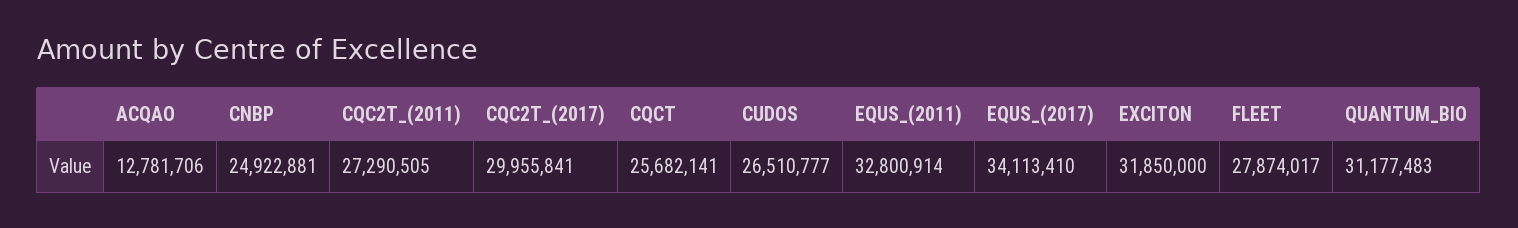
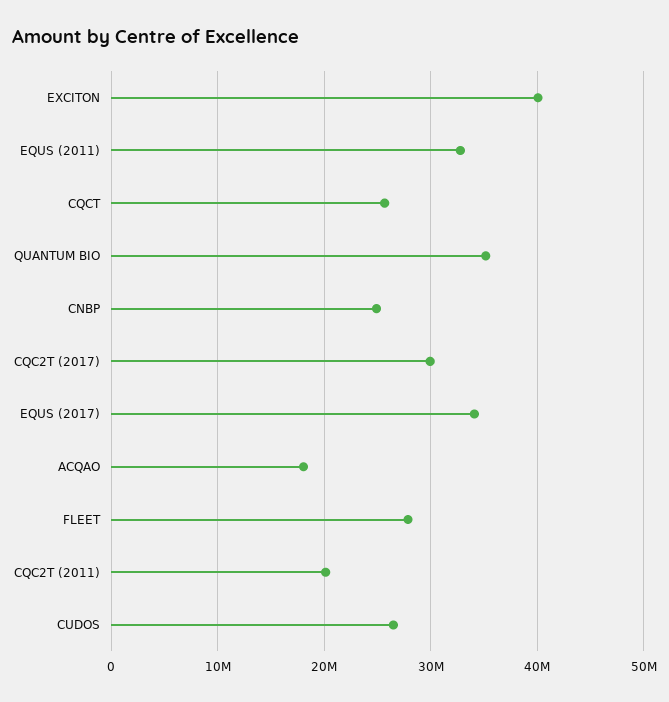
  {
-   "ACQAO": 12781706,
+   "ACQAO": 18000000,
    "CNBP": 24922881,
-   "CQC2T_(2011)": 27290505,
+   "CQC2T_(2011)": 20000000,
    "CQC2T_(2017)": 29955841,
    "CQCT": 25682141,
    "CUDOS": 26510777,
    "EQUS_(2011)": 32800914,
    "EQUS_(2017)": 34113410,
-   "EXCITON": 31850000,
+   "EXCITON": 40000000,
    "FLEET": 27874017,
-   "QUANTUM_BIO": 31177483
+   "QUANTUM_BIO": 35000000
  }

